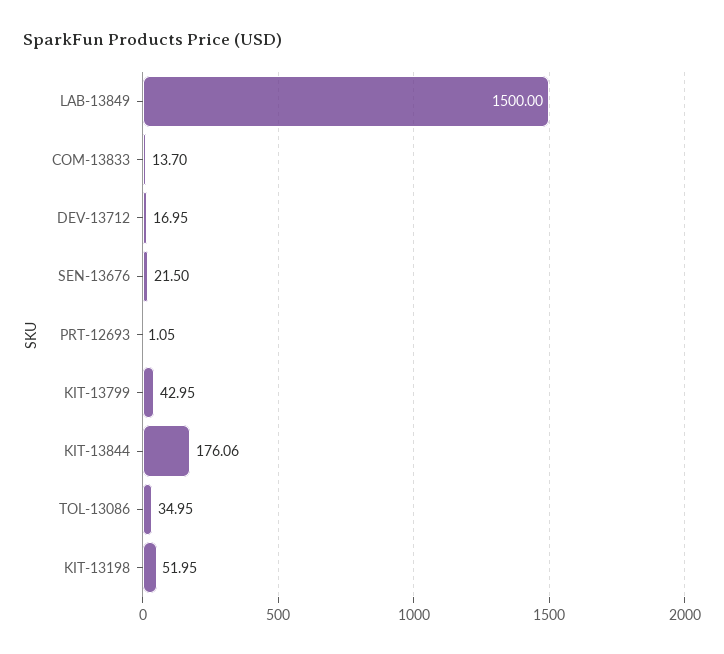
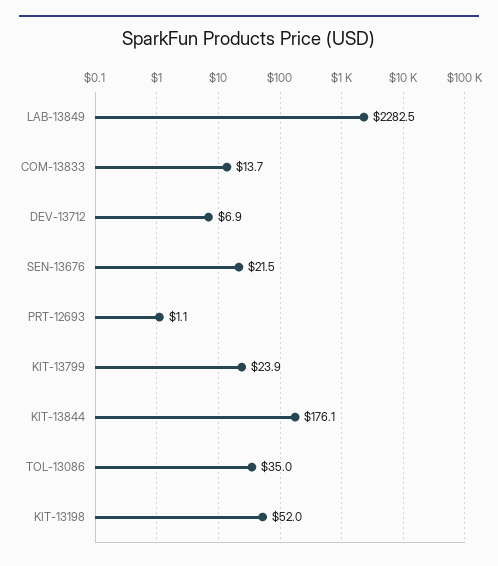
  {
-   "LAB-13849": 1500,
+   "LAB-13849": 2282.5,
    "COM-13833": 13.7,
-   "DEV-13712": 16.95,
+   "DEV-13712": 6.9,
    "SEN-13676": 21.5,
    "PRT-12693": 1.05,
-   "KIT-13799": 42.95,
+   "KIT-13799": 23.9,
    "KIT-13844": 176.06,
    "TOL-13086": 34.95,
    "KIT-13198": 51.95
  }

